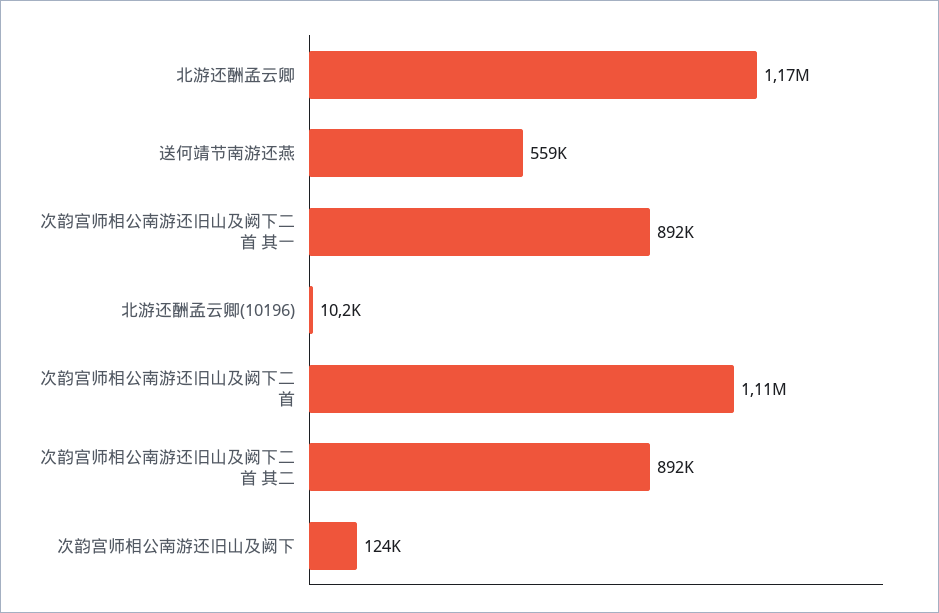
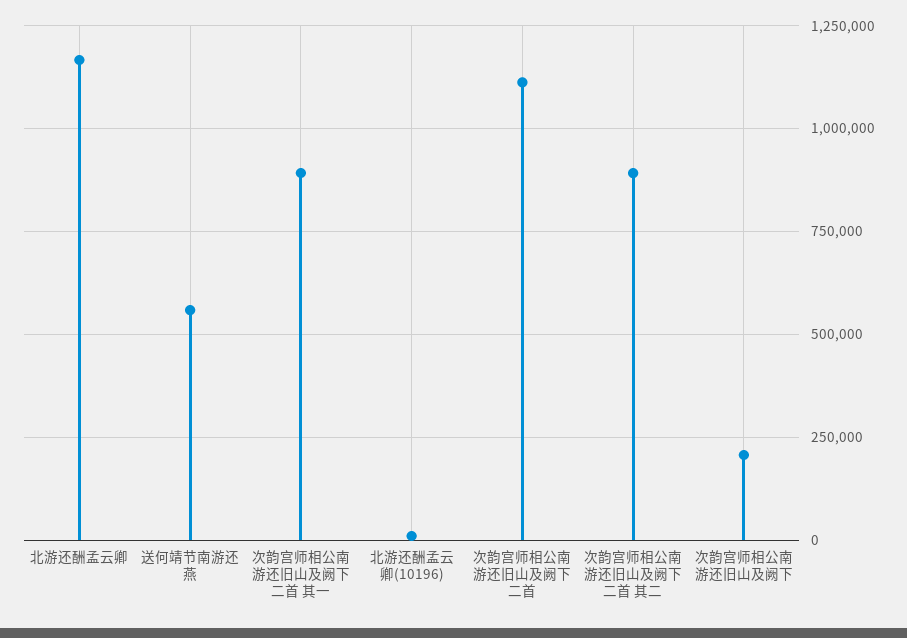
  {
    "北游还酬孟云卿": 1170000,
    "送何靖节南游还燕": 559000,
    "次韵宫师相公南游还旧山及阙下二首 其一": 892000,
    "北游还酬孟云卿(10196)": 10200,
    "次韵宫师相公南游还旧山及阙下二首": 1110000,
    "次韵宫师相公南游还旧山及阙下二首 其二": 892000,
-   "次韵宫师相公南游还旧山及阙下": 124000
+   "次韵宫师相公南游还旧山及阙下": 200000
  }

